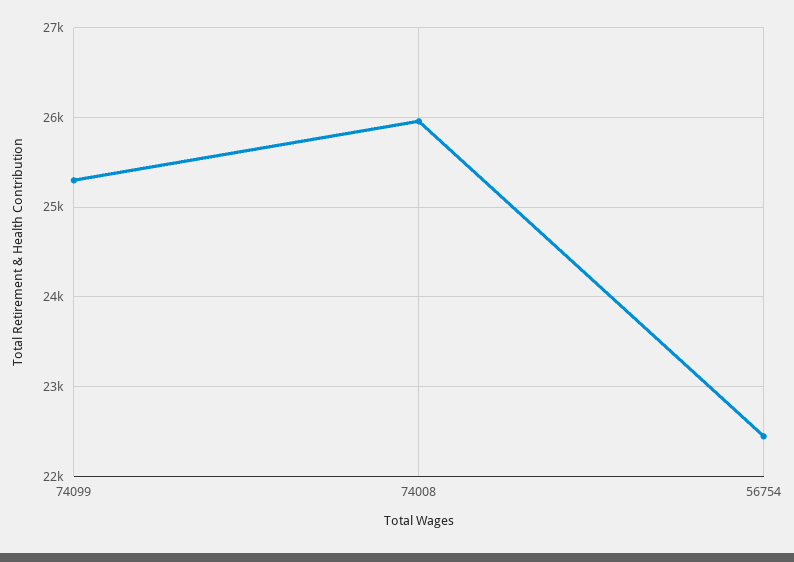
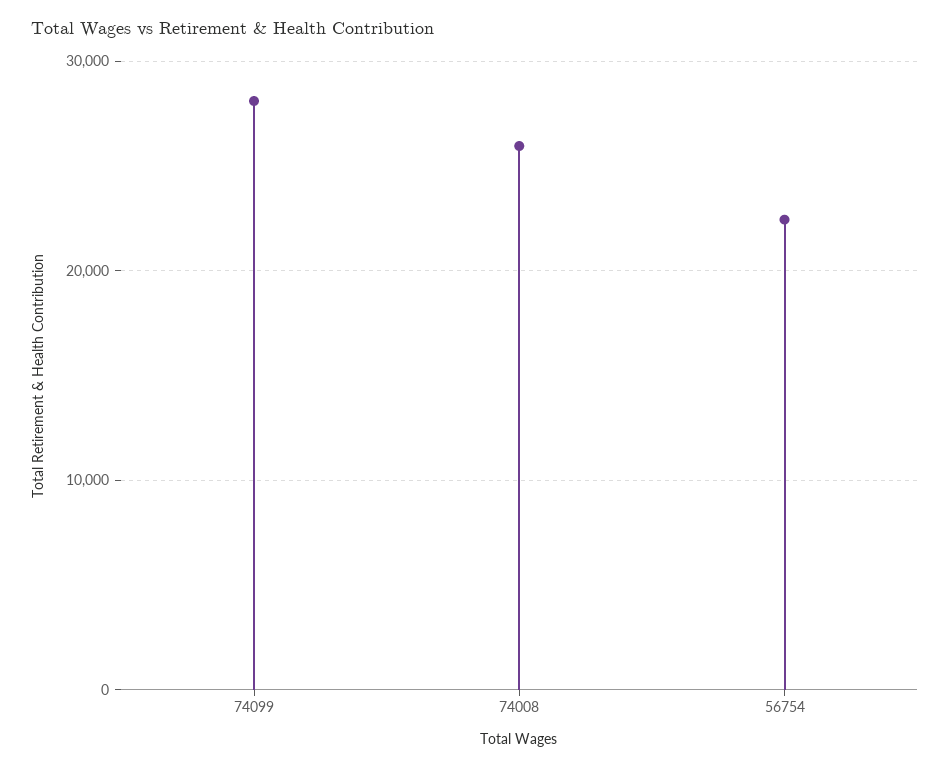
  {
-   "74099": 25300,
+   "74099": 28000,
    "74008": 26000,
    "56754": 22400
  }

